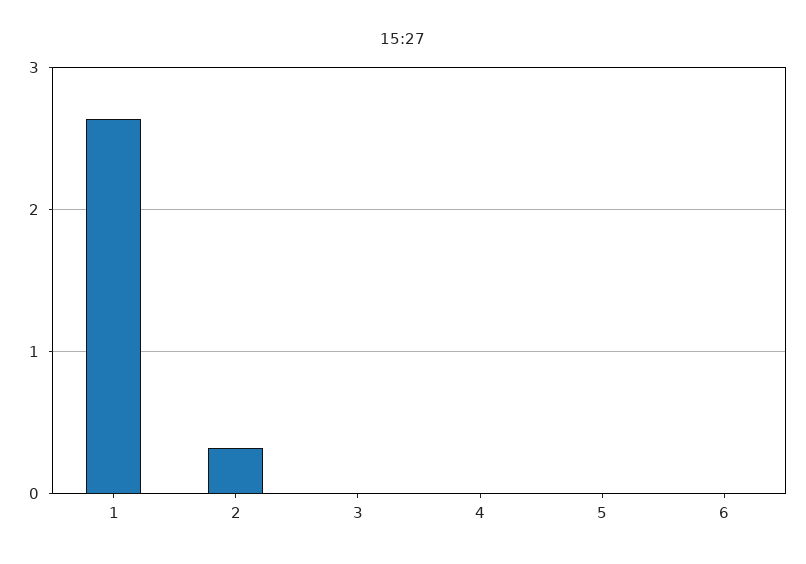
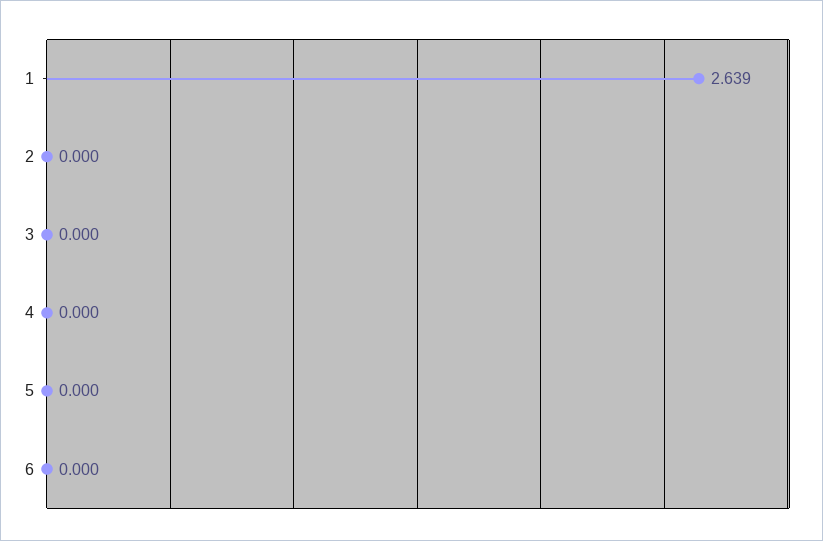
  {
    "1": 2.639,
-   "2": 0.3,
+   "2": 0,
    "3": 0,
    "4": 0,
    "5": 0,
    "6": 0
  }

